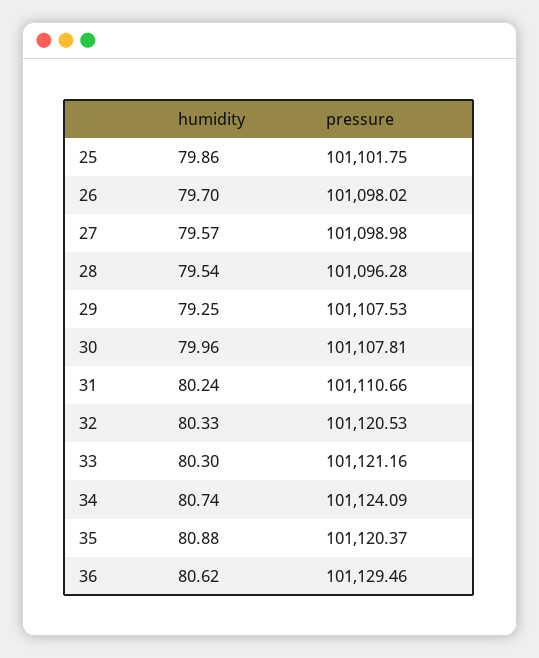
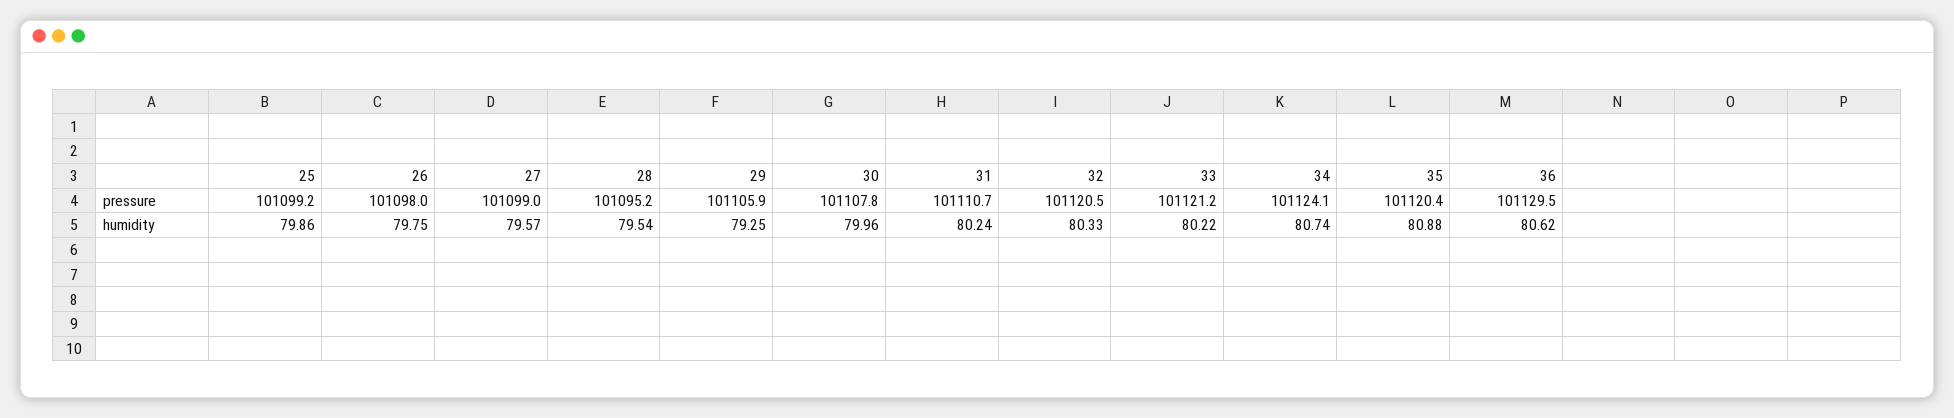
  {
    "humidity": {
      "25": 79.86,
-     "26": 79.7,
+     "26": 79.75,
      "27": 79.57,
      "28": 79.54,
      "29": 79.25,
      "30": 79.96,
      "31": 80.24,
      "32": 80.33,
-     "33": 80.3,
+     "33": 80.22,
      "34": 80.74,
      "35": 80.88,
      "36": 80.62
    },
    "pressure": {
-     "25": 101101.75,
+     "25": 101099.2,
      "26": 101098.02,
      "27": 101098.98,
-     "28": 101096.28,
+     "28": 101095.2,
-     "29": 101107.53,
+     "29": 101105.9,
      "30": 101107.81,
      "31": 101110.66,
      "32": 101120.53,
      "33": 101121.16,
      "34": 101124.09,
      "35": 101120.37,
      "36": 101129.46
    }
  }

